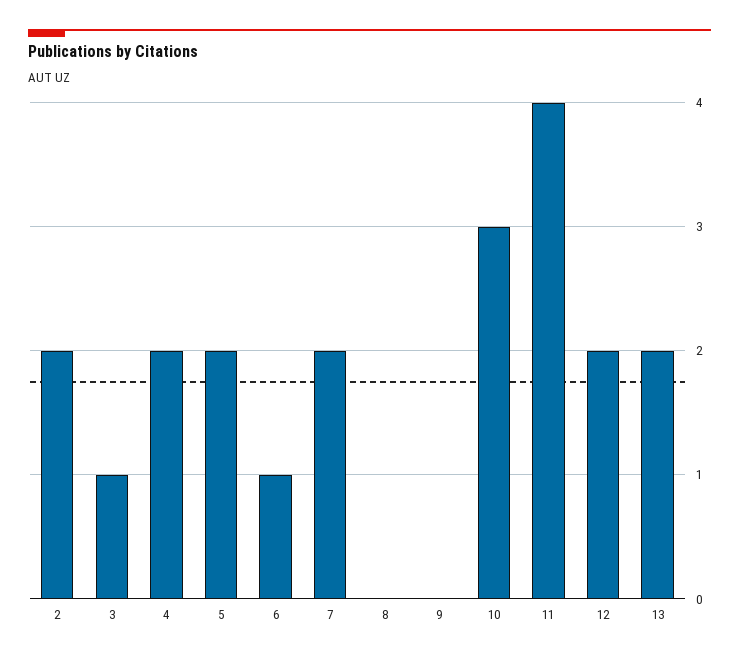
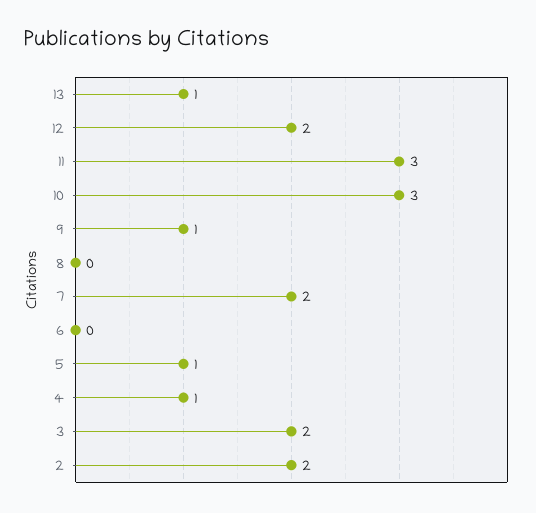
  {
    "2": 2,
-   "3": 1,
+   "3": 2,
-   "4": 2,
+   "4": 1,
-   "5": 2,
+   "5": 1,
-   "6": 1,
+   "6": 0,
    "7": 2,
    "8": 0,
-   "9": 0,
+   "9": 1,
    "10": 3,
-   "11": 4,
+   "11": 3,
    "12": 2,
-   "13": 2
+   "13": 1
  }

